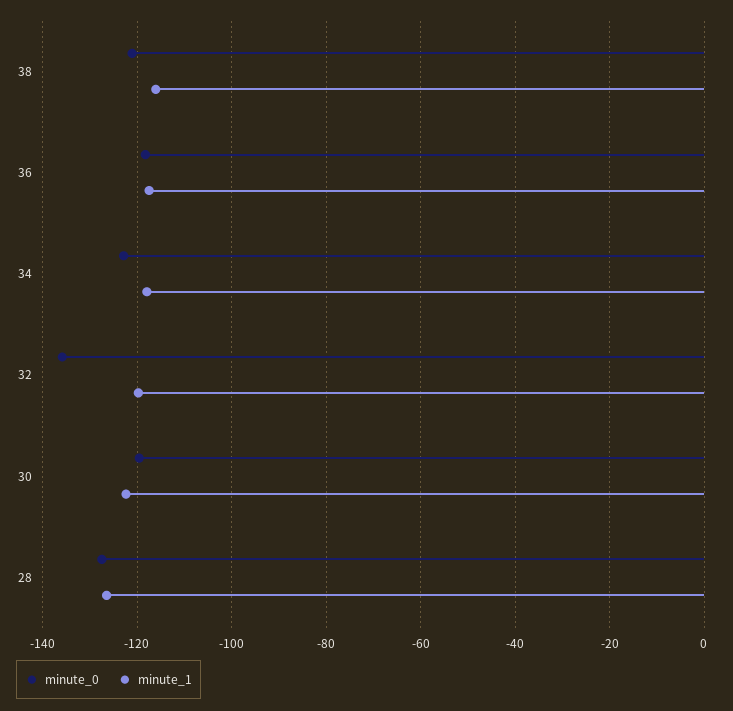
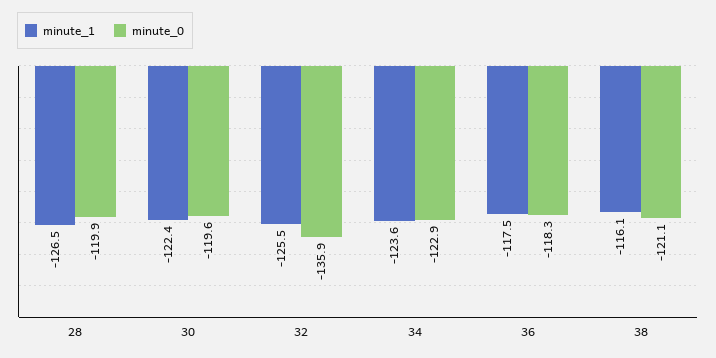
  {
    "minute_0": {
      "38": -121.1,
      "36": -118.3,
      "34": -122.9,
      "32": -135.9,
      "30": -119.6,
-     "28": -128
+     "28": -119.9
    },
    "minute_1": {
      "38": -116.1,
      "36": -117.5,
-     "34": -118,
+     "34": -123.6,
-     "32": -120,
+     "32": -125.5,
      "30": -122.4,
      "28": -126.5
    }
  }

